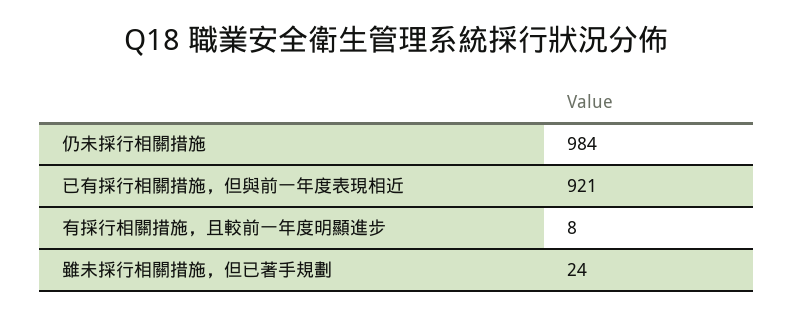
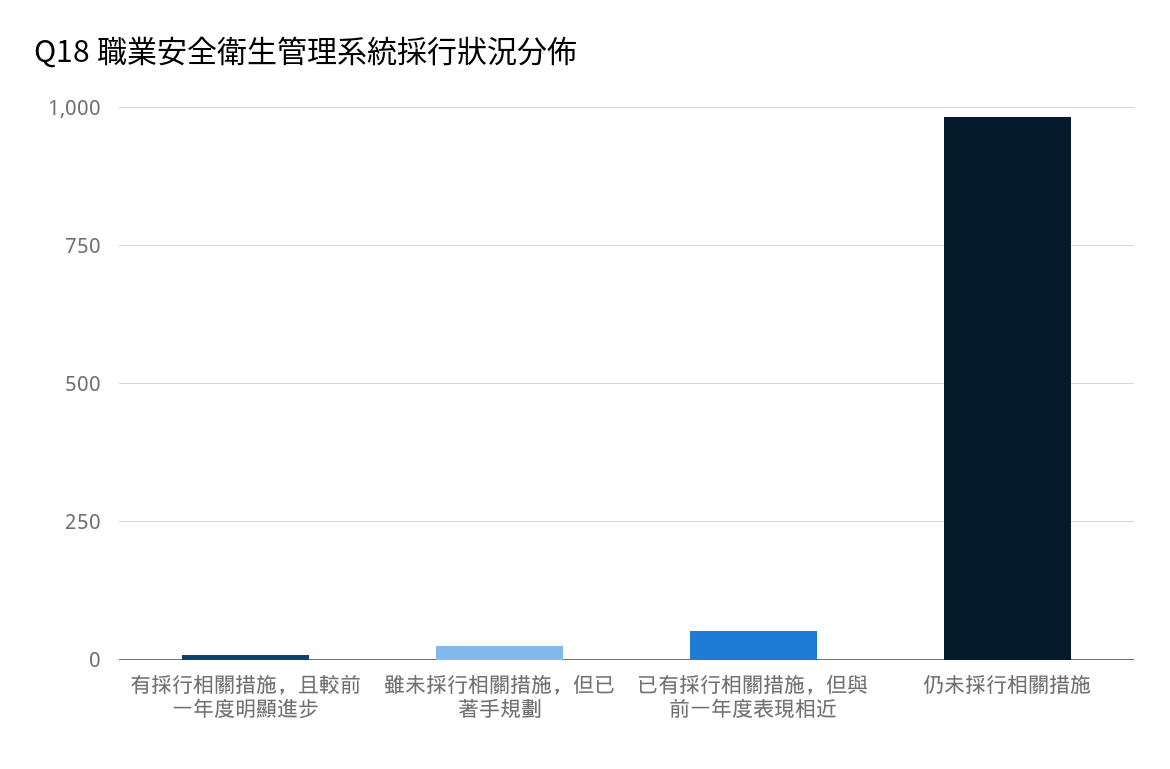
  {
    "仍未採行相關措施": 984,
-   "已有採行相關措施，但與前一年度表現相近": 921,
+   "已有採行相關措施，但與前一年度表現相近": 50,
    "有採行相關措施，且較前一年度明顯進步": 8,
    "雖未採行相關措施，但已著手規劃": 24
  }

